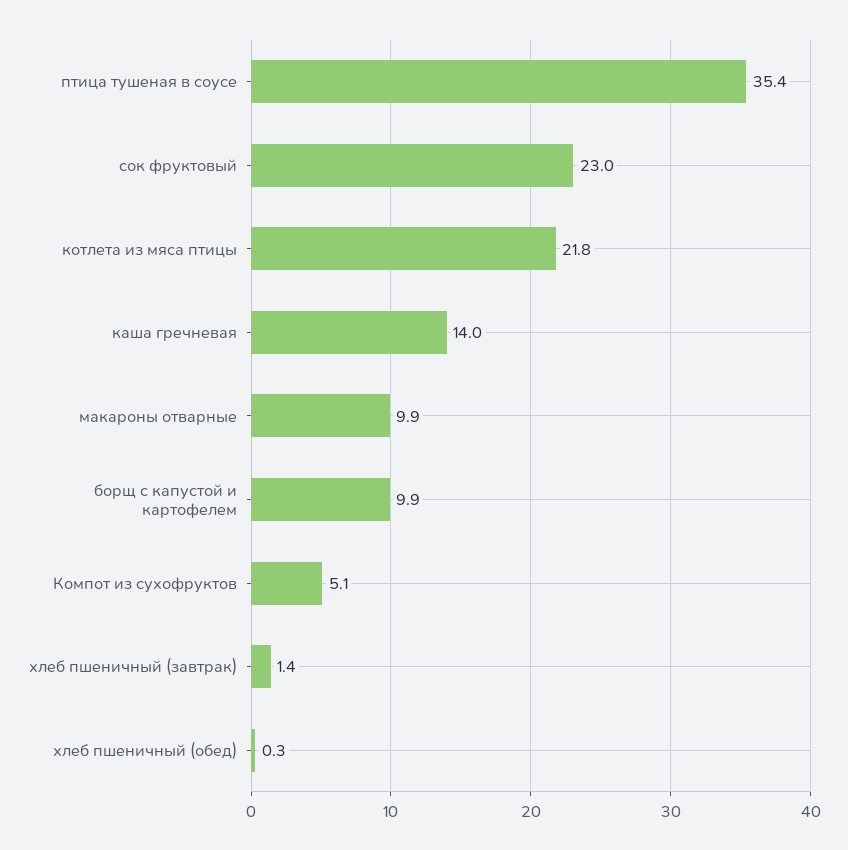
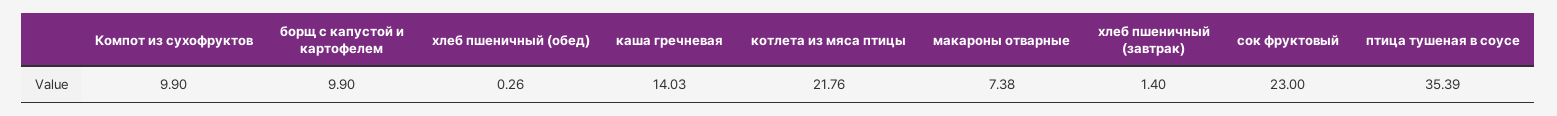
  {
    "птица тушеная в соусе": 35.39,
    "сок фруктовый": 23,
    "котлета из мяса птицы": 21.76,
    "каша гречневая": 14.03,
-   "макароны отварные": 9.9,
+   "макароны отварные": 7.38,
    "борщ с капустой и картофелем": 9.9,
-   "Компот из сухофруктов": 5.1,
+   "Компот из сухофруктов": 9.9,
    "хлеб пшеничный (завтрак)": 1.4,
    "хлеб пшеничный (обед)": 0.26
  }

